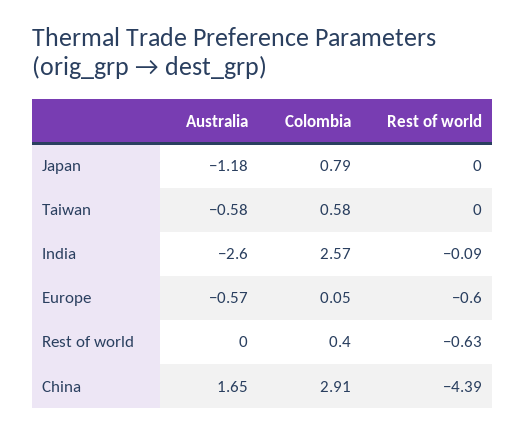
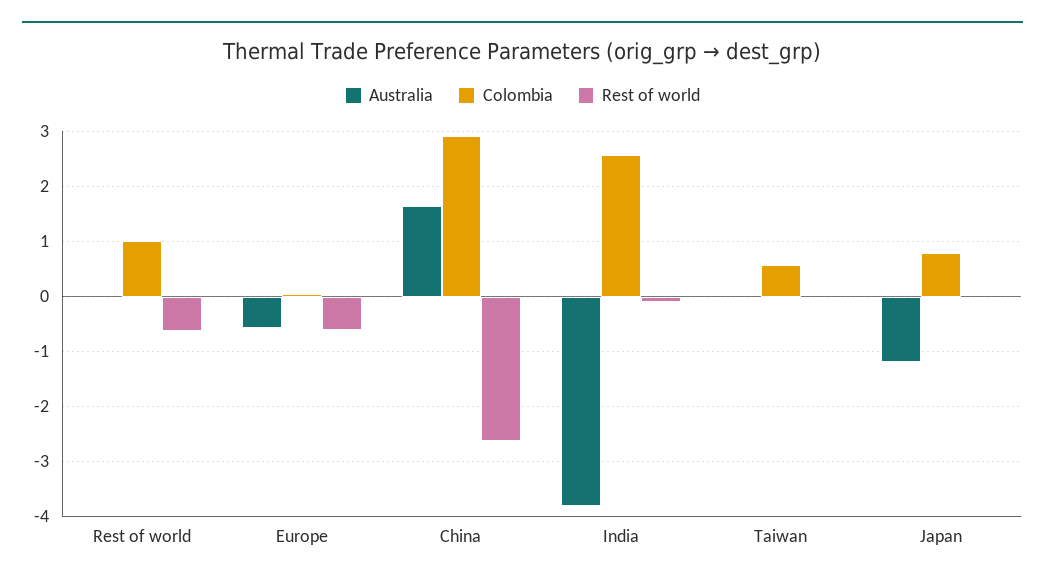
  {
    "Australia": {
      "Japan": -1.18,
-     "Taiwan": -0.58,
+     "Taiwan": 0,
-     "India": -2.6,
+     "India": -3.8,
      "Europe": -0.57,
      "Rest of world": 0,
      "China": 1.65
    },
    "Colombia": {
      "Japan": 0.79,
      "Taiwan": 0.58,
      "India": 2.57,
      "Europe": 0.05,
-     "Rest of world": 0.4,
+     "Rest of world": 1,
      "China": 2.91
    },
    "Rest of world": {
      "Japan": 0,
      "Taiwan": 0,
      "India": -0.09,
      "Europe": -0.6,
      "Rest of world": -0.63,
-     "China": -4.39
+     "China": -2.6
    }
  }

